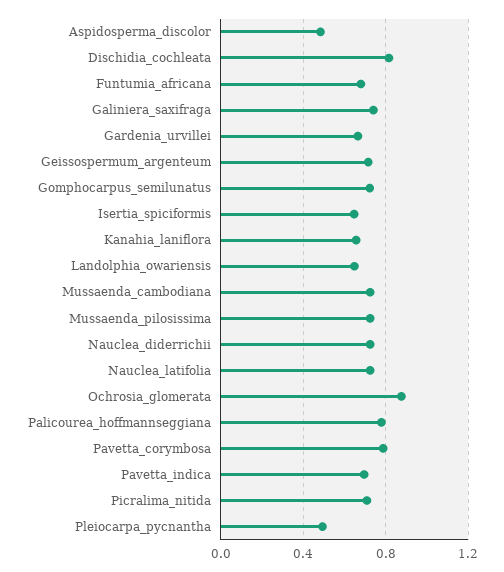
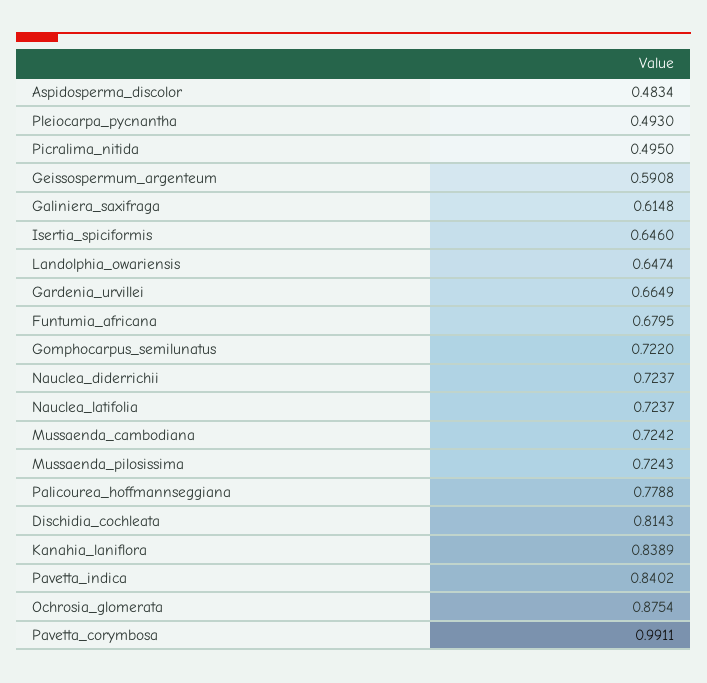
  {
    "Aspidosperma_discolor": 0.4834,
    "Dischidia_cochleata": 0.8143,
    "Funtumia_africana": 0.6795,
-   "Galiniera_saxifraga": 0.75,
+   "Galiniera_saxifraga": 0.6148,
    "Gardenia_urvillei": 0.6649,
-   "Geissospermum_argenteum": 0.7,
+   "Geissospermum_argenteum": 0.5908,
    "Gomphocarpus_semilunatus": 0.722,
    "Isertia_spiciformis": 0.646,
-   "Kanahia_laniflora": 0.65,
+   "Kanahia_laniflora": 0.8389,
    "Landolphia_owariensis": 0.6474,
    "Mussaenda_cambodiana": 0.7242,
    "Mussaenda_pilosissima": 0.7243,
    "Nauclea_diderrichii": 0.7237,
    "Nauclea_latifolia": 0.7237,
    "Ochrosia_glomerata": 0.8754,
    "Palicourea_hoffmannseggiana": 0.7788,
-   "Pavetta_corymbosa": 0.8,
+   "Pavetta_corymbosa": 0.9911,
-   "Pavetta_indica": 0.7,
+   "Pavetta_indica": 0.8402,
-   "Picralima_nitida": 0.7,
+   "Picralima_nitida": 0.495,
    "Pleiocarpa_pycnantha": 0.493
  }

